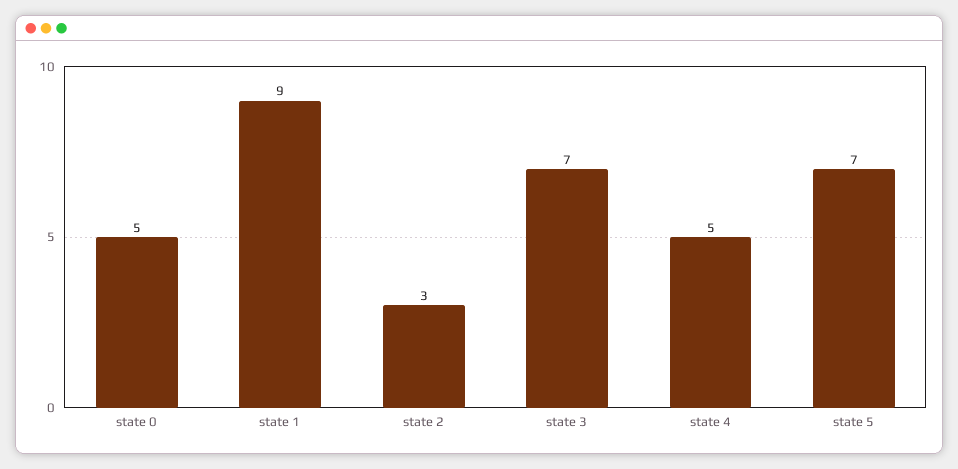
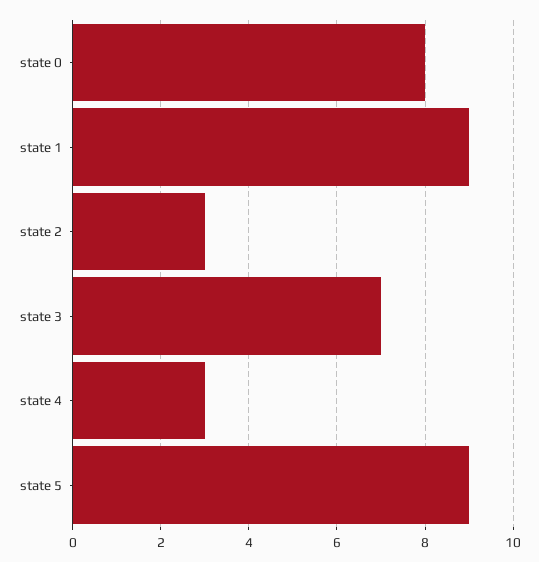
  {
-   "state 0": 5,
+   "state 0": 8,
    "state 1": 9,
    "state 2": 3,
    "state 3": 7,
-   "state 4": 5,
+   "state 4": 3,
-   "state 5": 7
+   "state 5": 9
  }

